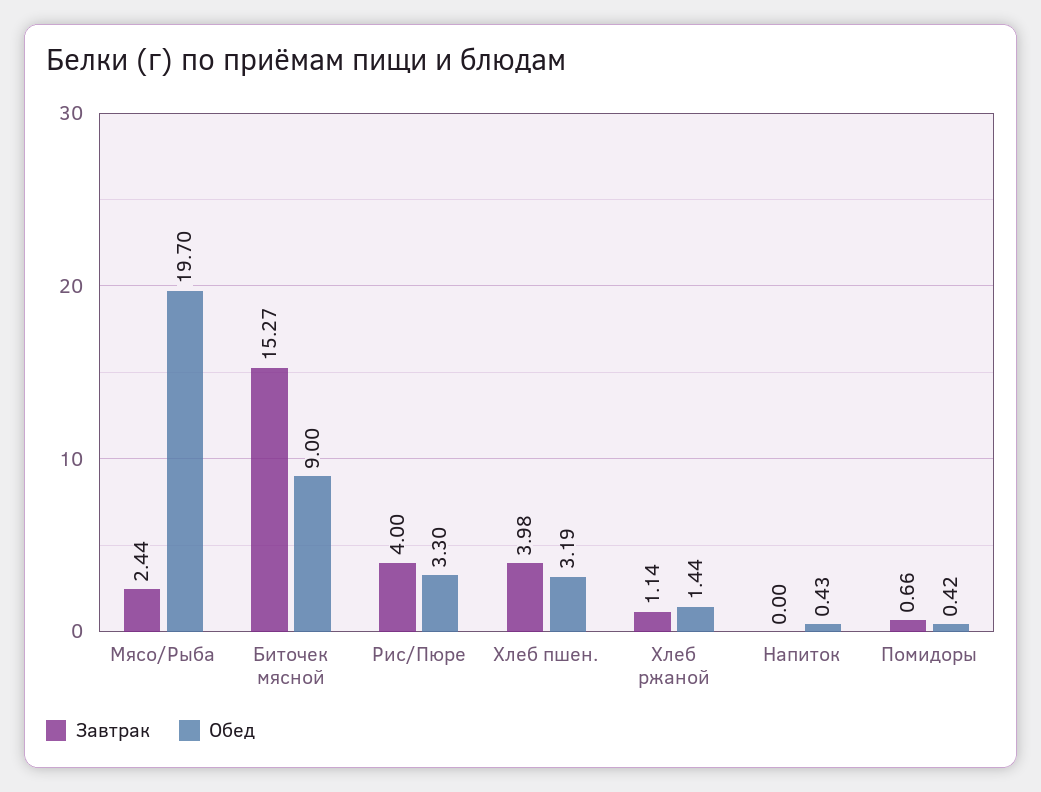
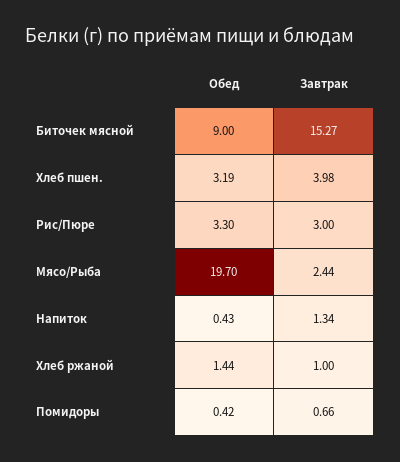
  {
    "Завтрак": {
      "Мясо/Рыба": 2.44,
      "Биточек мясной": 15.27,
-     "Рис/Пюре": 4,
+     "Рис/Пюре": 3,
      "Хлеб пшен.": 3.98,
-     "Хлеб ржаной": 1.14,
+     "Хлеб ржаной": 1,
-     "Напиток": 0,
+     "Напиток": 1.34,
      "Помидоры": 0.66
    },
    "Обед": {
      "Мясо/Рыба": 19.7,
      "Биточек мясной": 9,
      "Рис/Пюре": 3.3,
      "Хлеб пшен.": 3.19,
      "Хлеб ржаной": 1.44,
      "Напиток": 0.43,
      "Помидоры": 0.42
    }
  }

